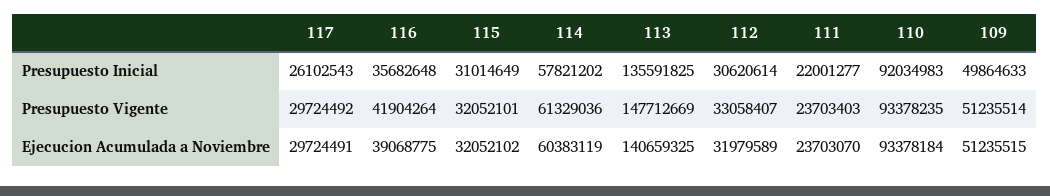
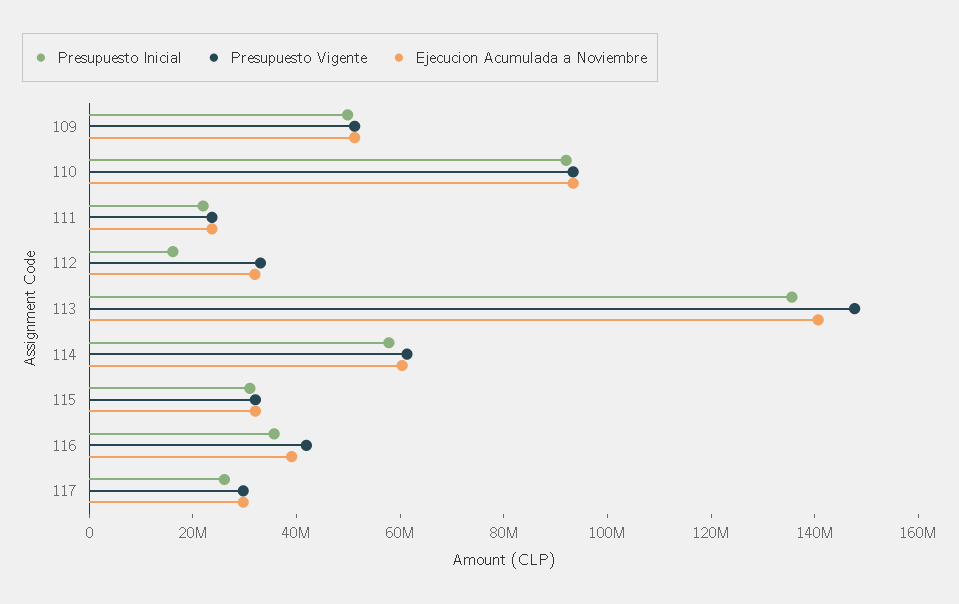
  {
    "Presupuesto Inicial": {
      "117": 26102543,
      "116": 35682648,
      "115": 31014649,
      "114": 57821202,
      "113": 135591825,
-     "112": 30620614,
+     "112": 15000000,
      "111": 22001277,
      "110": 92034983,
      "109": 49864633
    },
    "Presupuesto Vigente": {
      "117": 29724492,
      "116": 41904264,
      "115": 32052101,
      "114": 61329036,
      "113": 147712669,
      "112": 33058407,
      "111": 23703403,
      "110": 93378235,
      "109": 51235514
    },
    "Ejecucion Acumulada a Noviembre": {
      "117": 29724491,
      "116": 39068775,
      "115": 32052102,
      "114": 60383119,
      "113": 140659325,
      "112": 31979589,
      "111": 23703070,
      "110": 93378184,
      "109": 51235515
    }
  }

